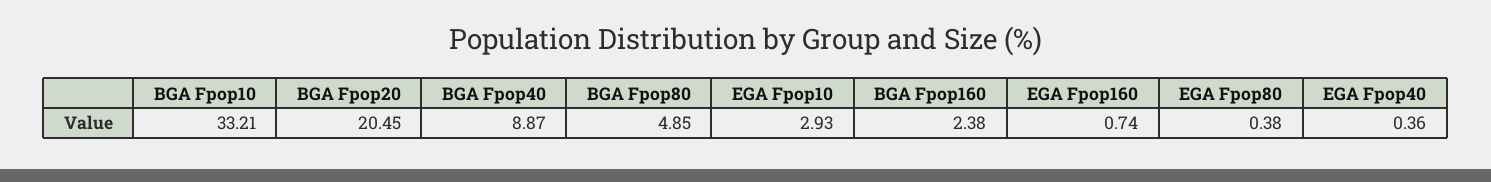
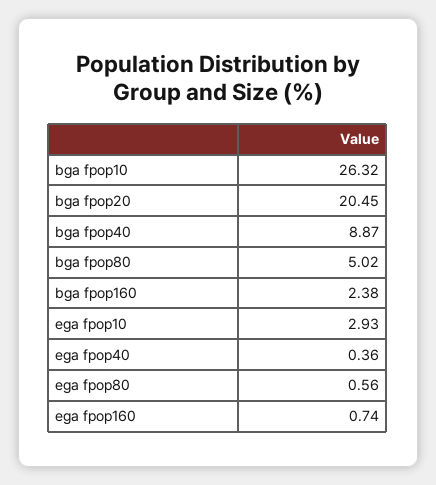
  {
-   "BGA Fpop10": 33.21,
+   "BGA Fpop10": 26.32,
    "BGA Fpop20": 20.45,
    "BGA Fpop40": 8.87,
-   "BGA Fpop80": 4.85,
+   "BGA Fpop80": 5.02,
    "EGA Fpop10": 2.93,
    "BGA Fpop160": 2.38,
    "EGA Fpop160": 0.74,
-   "EGA Fpop80": 0.38,
+   "EGA Fpop80": 0.56,
    "EGA Fpop40": 0.36
  }

